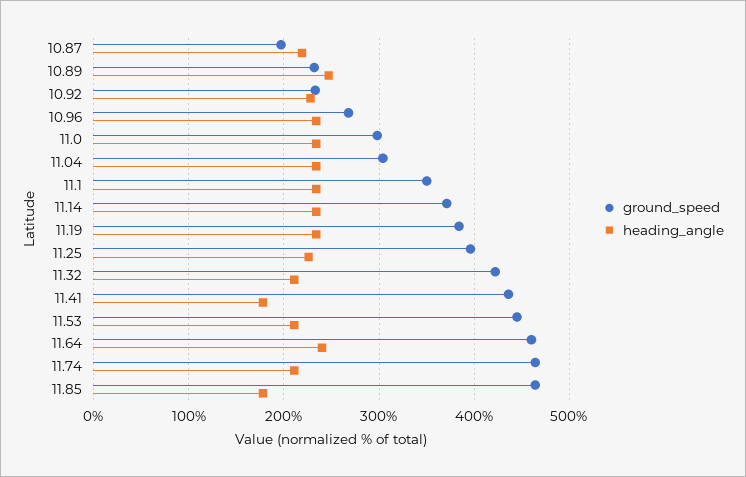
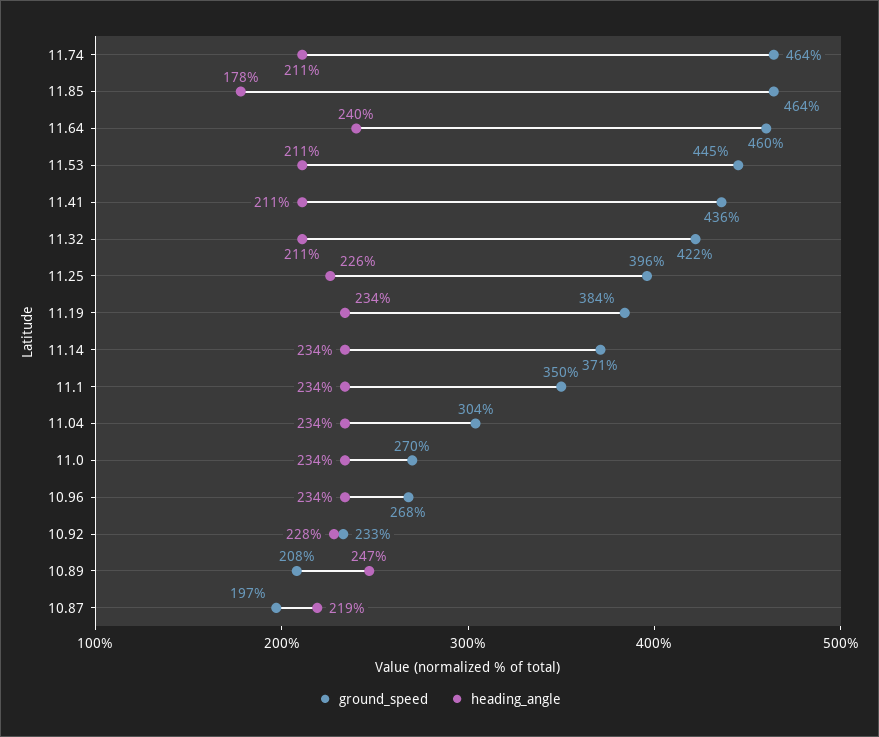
  {
    "ground_speed": {
      "10.87": 197,
-     "10.89": 230,
+     "10.89": 208,
      "10.92": 233,
      "10.96": 268,
-     "11.0": 300,
+     "11.0": 270,
      "11.04": 304,
      "11.1": 350,
      "11.14": 371,
      "11.19": 384,
      "11.25": 396,
      "11.32": 422,
      "11.41": 436,
      "11.53": 445,
      "11.64": 460,
      "11.74": 464,
      "11.85": 464
    },
    "heading_angle": {
      "10.87": 219,
      "10.89": 247,
      "10.92": 228,
      "10.96": 234,
      "11.0": 234,
      "11.04": 234,
      "11.1": 234,
      "11.14": 234,
      "11.19": 234,
      "11.25": 226,
      "11.32": 211,
-     "11.41": 180,
+     "11.41": 211,
      "11.53": 211,
      "11.64": 240,
      "11.74": 211,
      "11.85": 178
    }
  }

